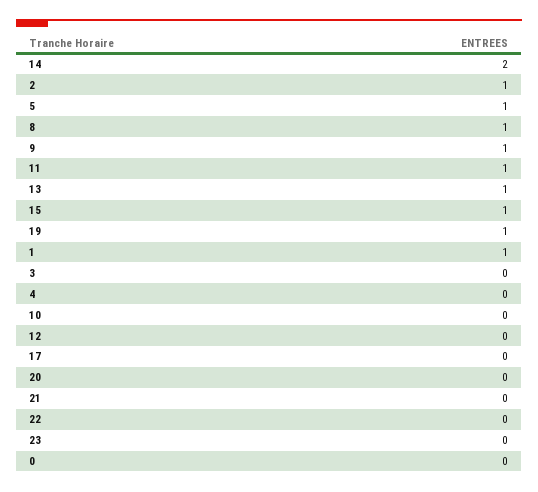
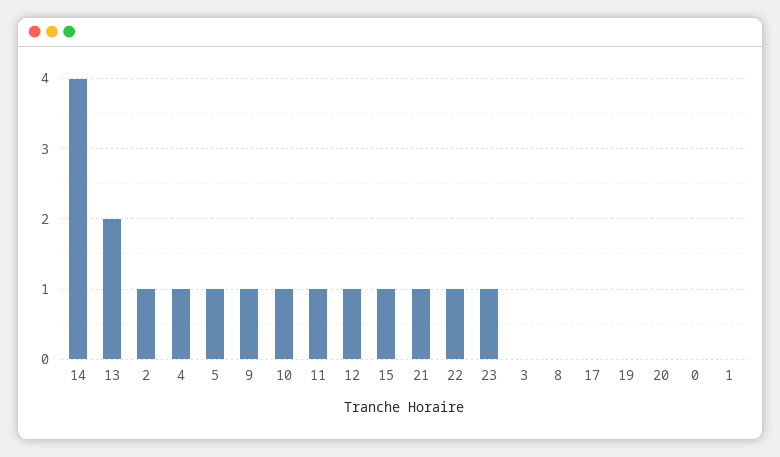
  {
-   "14": 2,
+   "14": 4,
    "2": 1,
    "5": 1,
-   "8": 1,
+   "8": 0,
    "9": 1,
    "11": 1,
-   "13": 1,
+   "13": 2,
    "15": 1,
-   "19": 1,
+   "19": 0,
-   "1": 1,
+   "1": 0,
    "3": 0,
-   "4": 0,
+   "4": 1,
-   "10": 0,
+   "10": 1,
-   "12": 0,
+   "12": 1,
    "17": 0,
    "20": 0,
-   "21": 0,
+   "21": 1,
-   "22": 0,
+   "22": 1,
-   "23": 0,
+   "23": 1,
    "0": 0
  }

